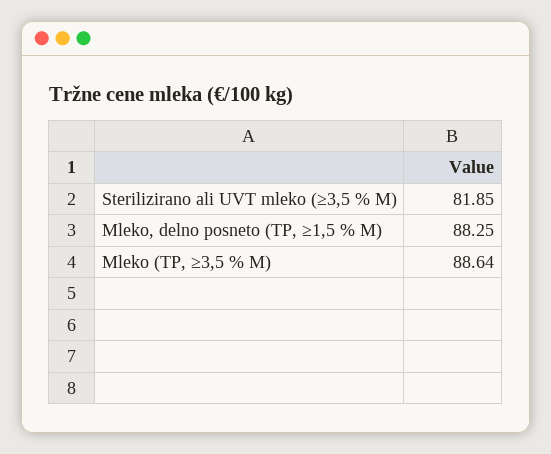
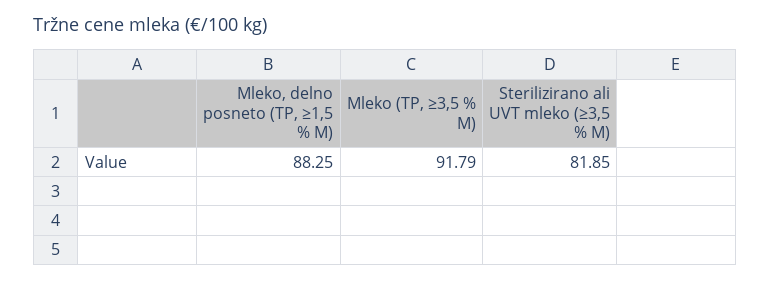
  {
    "Sterilizirano ali UVT mleko (≥3,5 % M)": 81.85,
    "Mleko, delno posneto (TP, ≥1,5 % M)": 88.25,
-   "Mleko (TP, ≥3,5 % M)": 88.64
+   "Mleko (TP, ≥3,5 % M)": 91.79
  }

